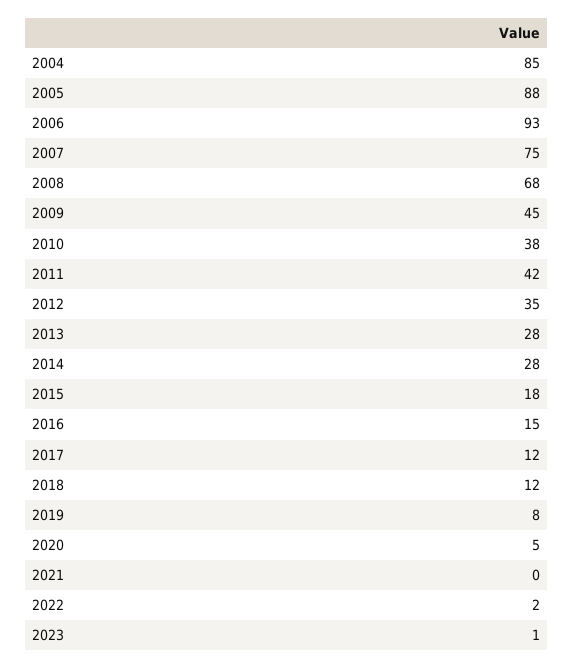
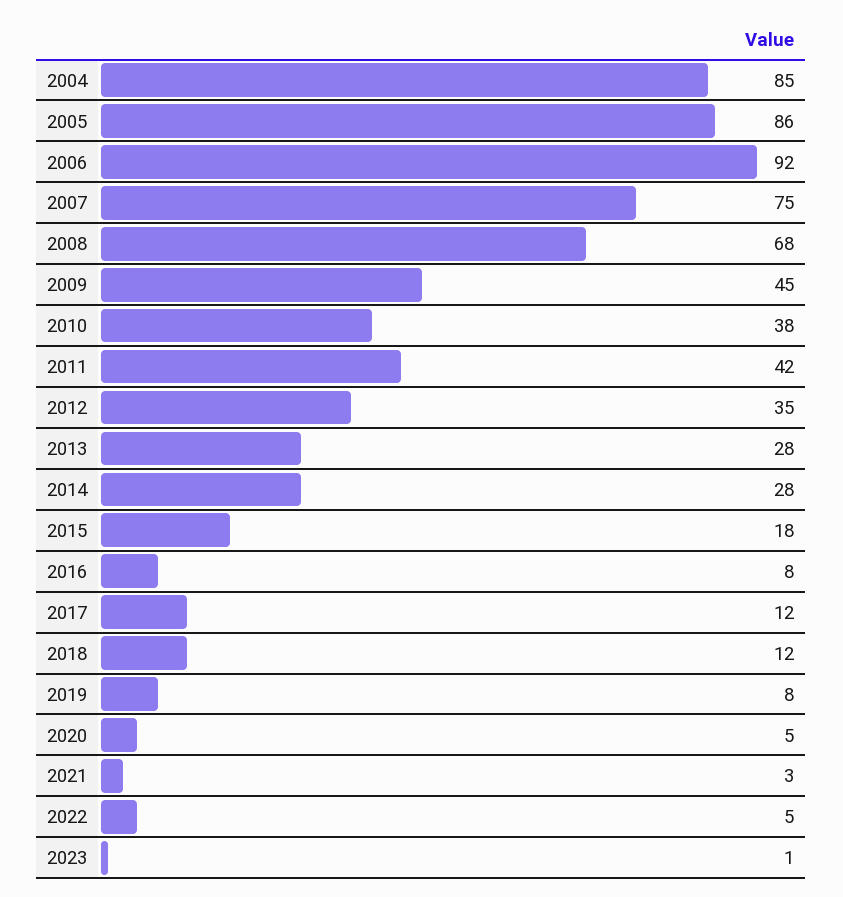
  {
    "2004": 85,
-   "2005": 88,
+   "2005": 86,
-   "2006": 93,
+   "2006": 92,
    "2007": 75,
    "2008": 68,
    "2009": 45,
    "2010": 38,
    "2011": 42,
    "2012": 35,
    "2013": 28,
    "2014": 28,
    "2015": 18,
-   "2016": 15,
+   "2016": 8,
    "2017": 12,
    "2018": 12,
    "2019": 8,
    "2020": 5,
-   "2021": 0,
+   "2021": 3,
-   "2022": 2,
+   "2022": 5,
    "2023": 1
  }

